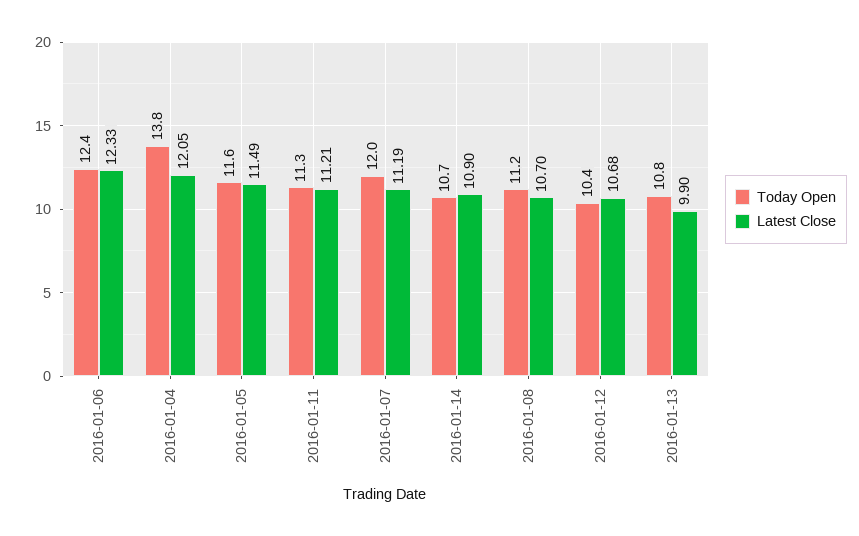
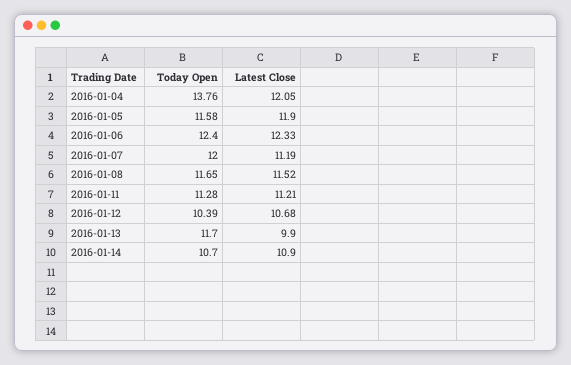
  {
    "Today Open": {
      "2016-01-06": 12.4,
      "2016-01-04": 13.76,
      "2016-01-05": 11.58,
      "2016-01-11": 11.28,
      "2016-01-07": 12,
      "2016-01-14": 10.7,
-     "2016-01-08": 11.2,
+     "2016-01-08": 11.65,
      "2016-01-12": 10.39,
-     "2016-01-13": 10.8
+     "2016-01-13": 11.7
    },
    "Latest Close": {
      "2016-01-06": 12.33,
      "2016-01-04": 12.05,
-     "2016-01-05": 11.49,
+     "2016-01-05": 11.9,
      "2016-01-11": 11.21,
      "2016-01-07": 11.19,
      "2016-01-14": 10.9,
-     "2016-01-08": 10.7,
+     "2016-01-08": 11.52,
      "2016-01-12": 10.68,
      "2016-01-13": 9.9
    }
  }

